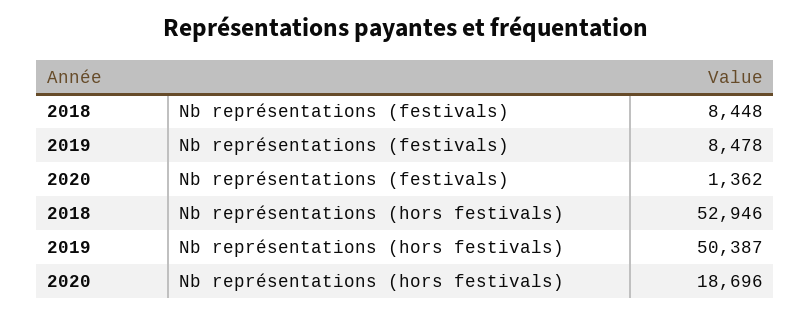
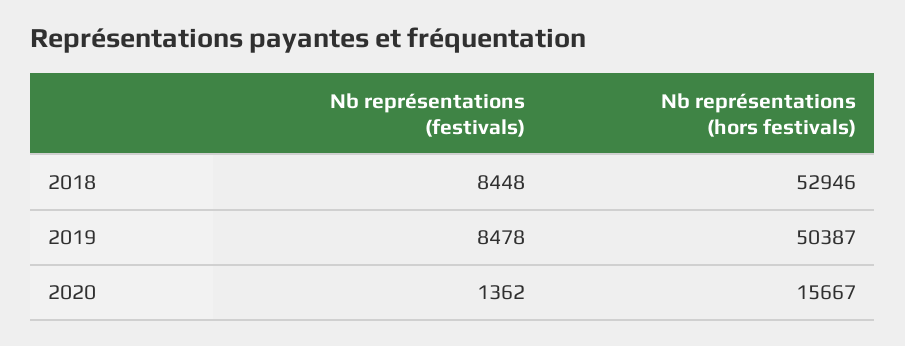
  {
    "2018": {
      "Nb représentations (festivals)": 8448,
      "Nb représentations (hors festivals)": 52946
    },
    "2019": {
      "Nb représentations (festivals)": 8478,
      "Nb représentations (hors festivals)": 50387
    },
    "2020": {
      "Nb représentations (festivals)": 1362,
-     "Nb représentations (hors festivals)": 18696
+     "Nb représentations (hors festivals)": 15667
    }
  }

